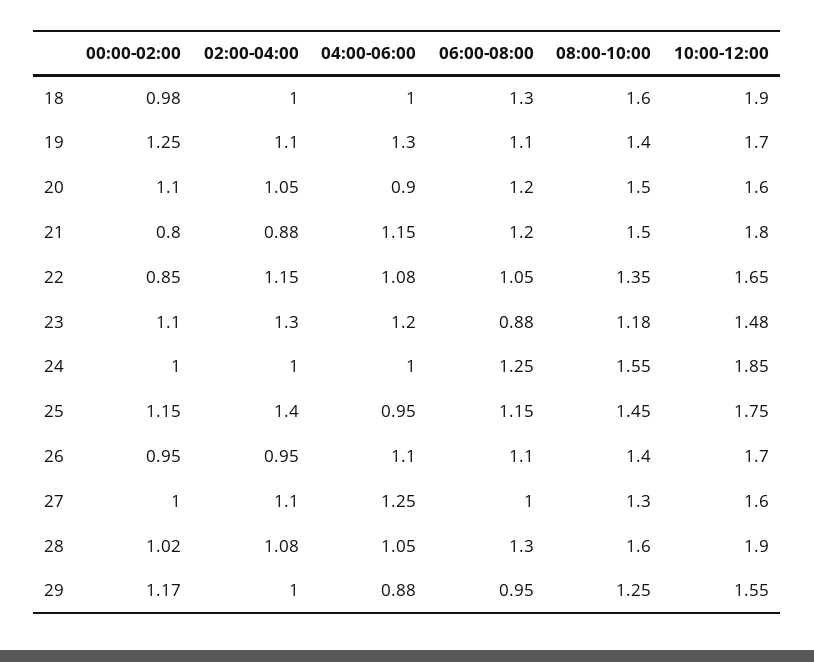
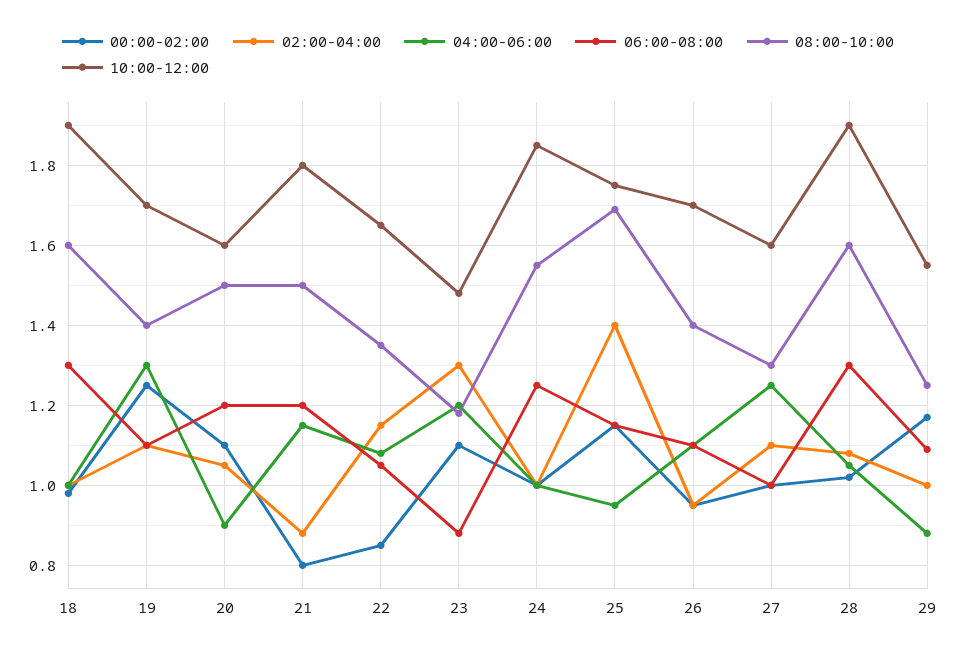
  {
    "00:00-02:00": {
      "18": 0.98,
      "19": 1.25,
      "20": 1.1,
      "21": 0.8,
      "22": 0.85,
      "23": 1.1,
      "24": 1,
      "25": 1.15,
      "26": 0.95,
      "27": 1,
      "28": 1.02,
      "29": 1.17
    },
    "02:00-04:00": {
      "18": 1,
      "19": 1.1,
      "20": 1.05,
      "21": 0.88,
      "22": 1.15,
      "23": 1.3,
      "24": 1,
      "25": 1.4,
      "26": 0.95,
      "27": 1.1,
      "28": 1.08,
      "29": 1
    },
    "04:00-06:00": {
      "18": 1,
      "19": 1.3,
      "20": 0.9,
      "21": 1.15,
      "22": 1.08,
      "23": 1.2,
      "24": 1,
      "25": 0.95,
      "26": 1.1,
      "27": 1.25,
      "28": 1.05,
      "29": 0.88
    },
    "06:00-08:00": {
      "18": 1.3,
      "19": 1.1,
      "20": 1.2,
      "21": 1.2,
      "22": 1.05,
      "23": 0.88,
      "24": 1.25,
      "25": 1.15,
      "26": 1.1,
      "27": 1,
      "28": 1.3,
-     "29": 0.95
+     "29": 1.1
    },
    "08:00-10:00": {
      "18": 1.6,
      "19": 1.4,
      "20": 1.5,
      "21": 1.5,
      "22": 1.35,
      "23": 1.18,
      "24": 1.55,
-     "25": 1.45,
+     "25": 1.7,
      "26": 1.4,
      "27": 1.3,
      "28": 1.6,
      "29": 1.25
    },
    "10:00-12:00": {
      "18": 1.9,
      "19": 1.7,
      "20": 1.6,
      "21": 1.8,
      "22": 1.65,
      "23": 1.48,
      "24": 1.85,
      "25": 1.75,
      "26": 1.7,
      "27": 1.6,
      "28": 1.9,
      "29": 1.55
    }
  }

